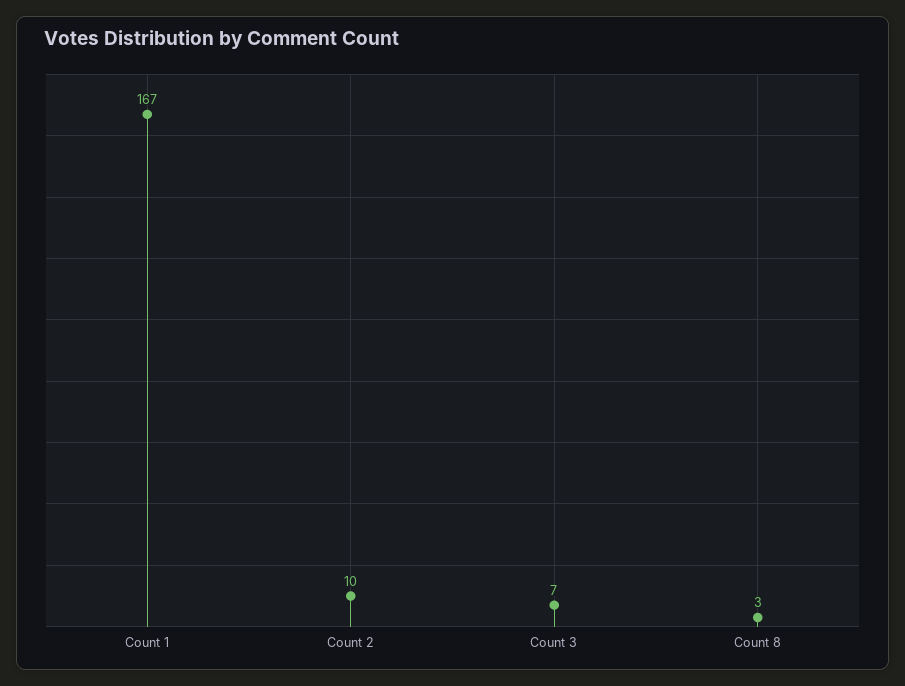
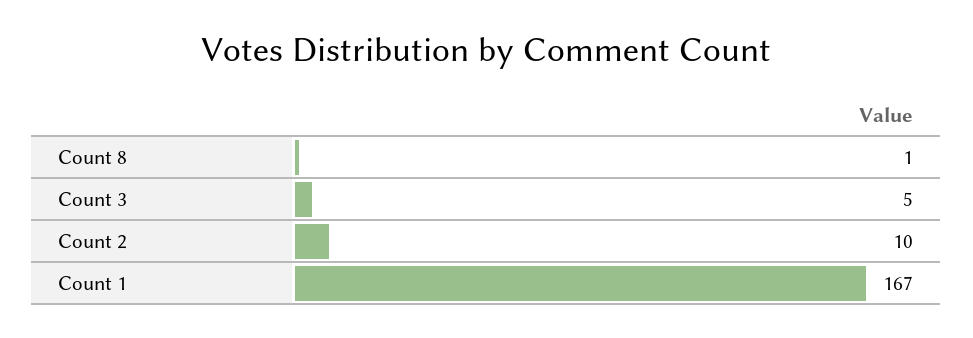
  {
    "Count 1": 167,
    "Count 2": 10,
-   "Count 3": 7,
+   "Count 3": 5,
-   "Count 8": 3
+   "Count 8": 1
  }

